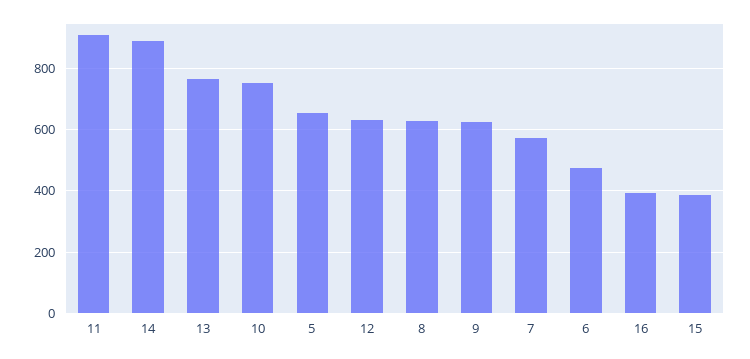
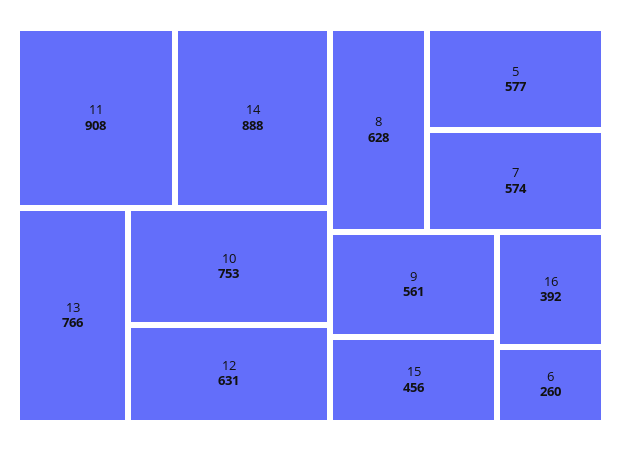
  {
    "11": 908,
    "14": 888,
    "13": 766,
    "10": 753,
-   "5": 660,
+   "5": 577,
    "12": 631,
    "8": 628,
-   "9": 620,
+   "9": 561,
    "7": 574,
-   "6": 480,
+   "6": 260,
    "16": 392,
-   "15": 380
+   "15": 456
  }

